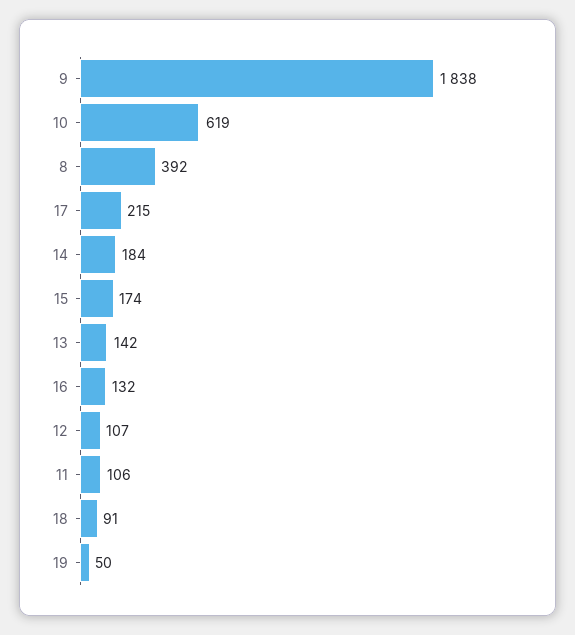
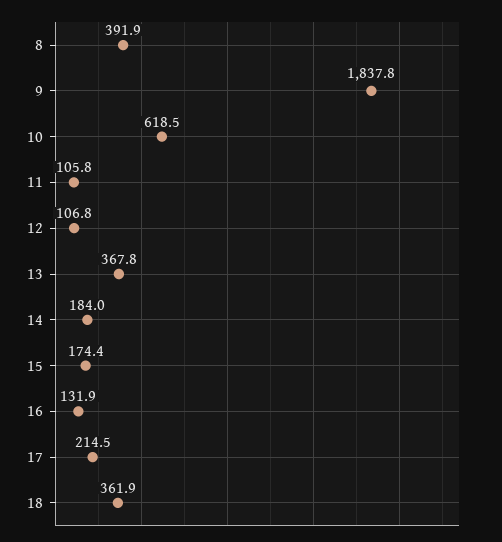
  {
    "9": 1837.8,
    "10": 618.5,
    "8": 391.9,
    "17": 214.5,
    "14": 184,
    "15": 174.4,
-   "13": 142,
+   "13": 367.8,
    "16": 131.9,
    "12": 106.8,
    "11": 105.8,
-   "18": 91,
+   "18": 361.9
-   "19": 50
  }

